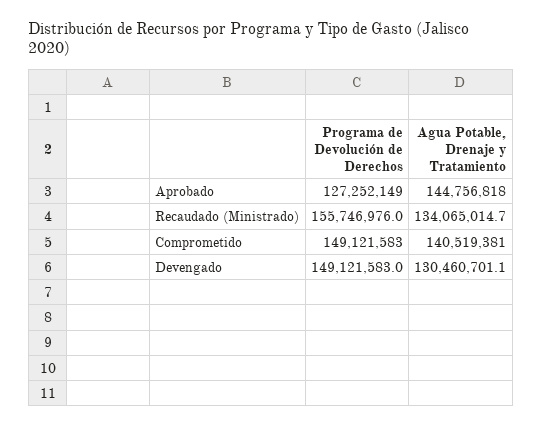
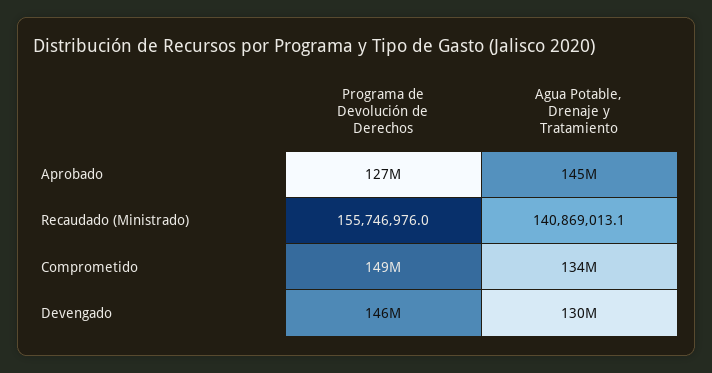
  {
    "Programa de Devolución de Derechos": {
      "Aprobado": 127252149,
      "Recaudado (Ministrado)": 155746976,
      "Comprometido": 149121583,
-     "Devengado": 149121583
+     "Devengado": 146000000
    },
    "Agua Potable, Drenaje y Tratamiento": {
      "Aprobado": 144756818,
-     "Recaudado (Ministrado)": 134065014.7,
+     "Recaudado (Ministrado)": 140869013.1,
-     "Comprometido": 140519381,
+     "Comprometido": 134000000,
      "Devengado": 130460701.1
    }
  }

